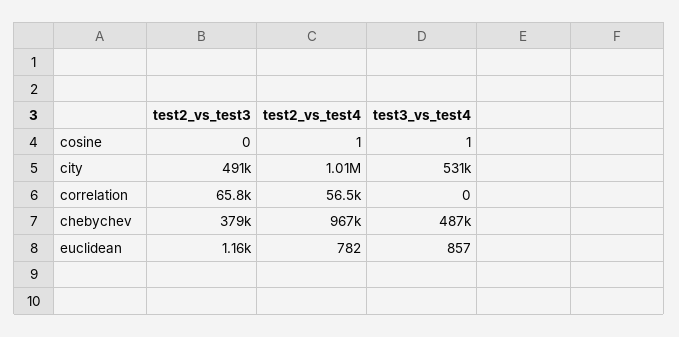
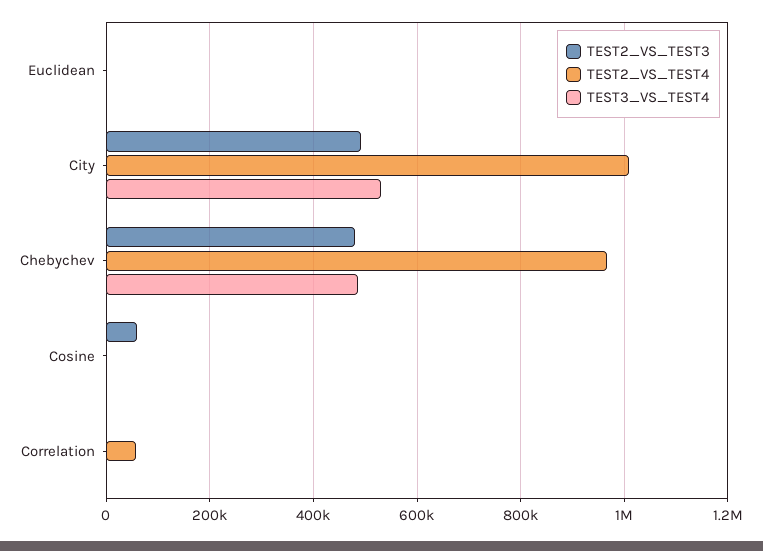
  {
    "test2_vs_test3": {
-     "cosine": 0,
+     "cosine": 60000,
      "city": 491000,
-     "correlation": 65800,
+     "correlation": 0,
-     "chebychev": 379000,
+     "chebychev": 480000,
      "euclidean": 1160
    },
    "test2_vs_test4": {
      "cosine": 1,
      "city": 1010000,
      "correlation": 56500,
      "chebychev": 967000,
      "euclidean": 782
    },
    "test3_vs_test4": {
      "cosine": 1,
      "city": 531000,
      "correlation": 0,
      "chebychev": 487000,
      "euclidean": 857
    }
  }

